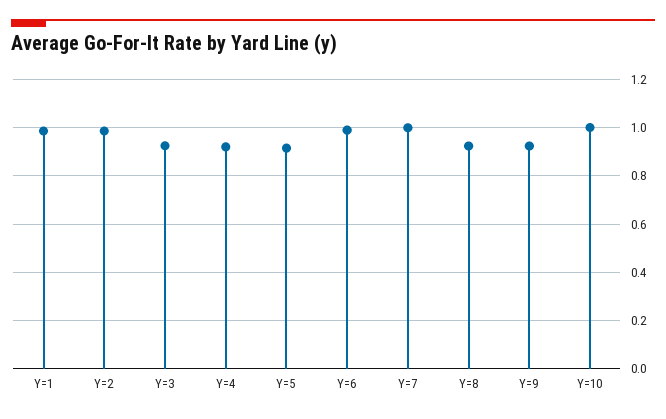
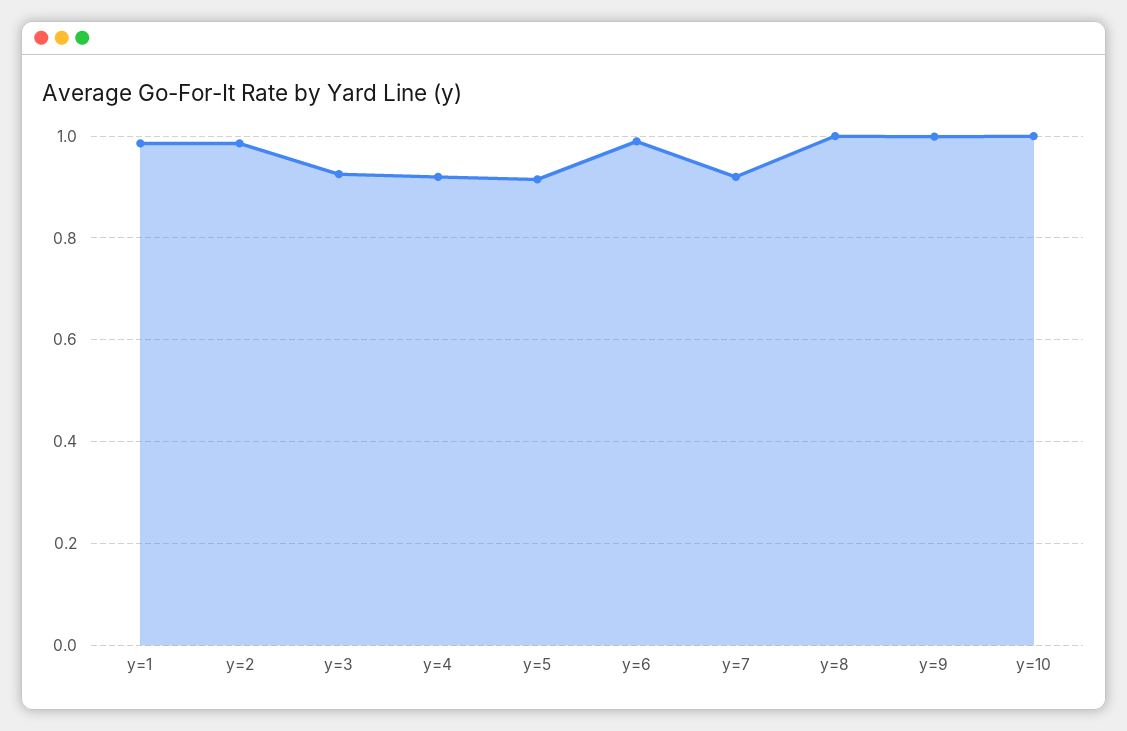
  {
    "Y=1": 0.98,
    "Y=2": 0.98,
    "Y=3": 0.92,
    "Y=4": 0.92,
    "Y=5": 0.92,
    "Y=6": 0.98,
-   "Y=7": 1,
+   "Y=7": 0.92,
-   "Y=8": 0.925,
+   "Y=8": 1,
-   "Y=9": 0.925,
+   "Y=9": 1,
    "Y=10": 1
  }

